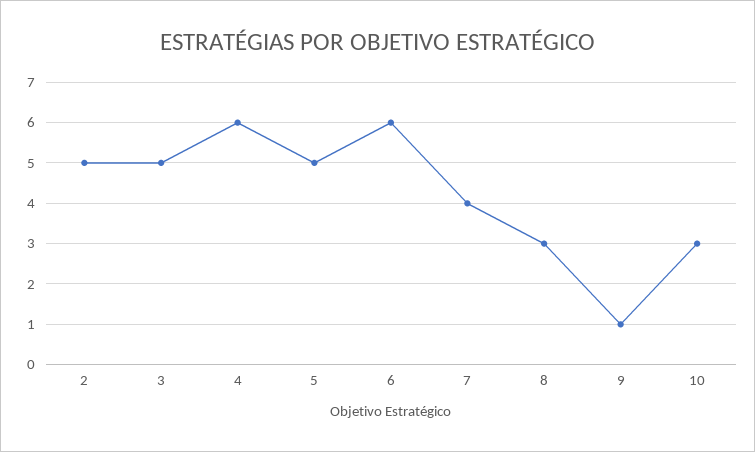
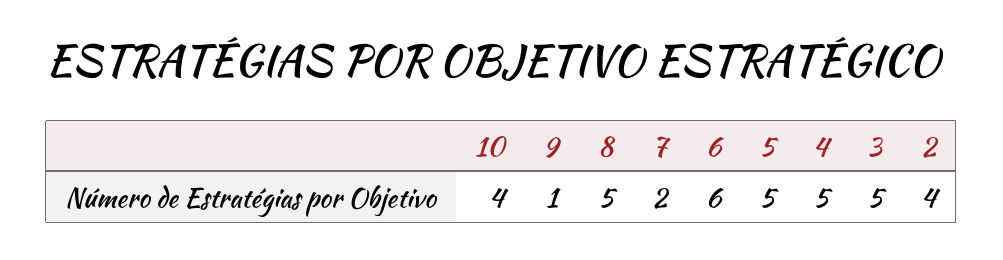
  {
-   "2": 5,
+   "2": 4,
    "3": 5,
-   "4": 6,
+   "4": 5,
    "5": 5,
    "6": 6,
-   "7": 4,
+   "7": 2,
-   "8": 3,
+   "8": 5,
    "9": 1,
-   "10": 3
+   "10": 4
  }

